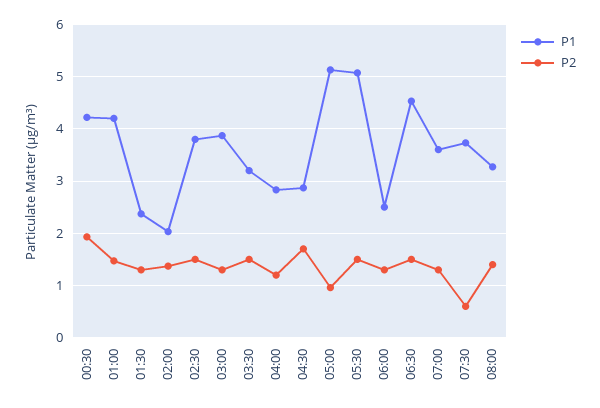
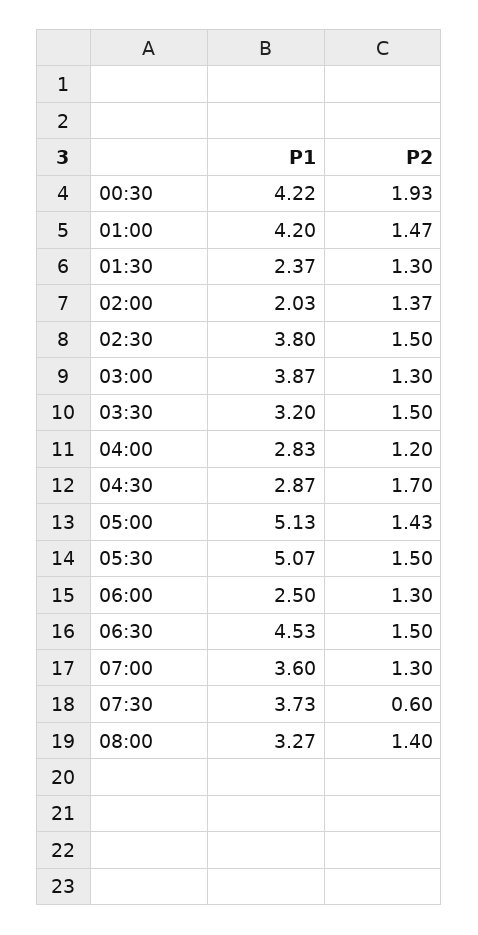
  {
    "P1": {
      "00:30": 4.22,
      "01:00": 4.2,
      "01:30": 2.37,
      "02:00": 2.03,
      "02:30": 3.8,
      "03:00": 3.87,
      "03:30": 3.2,
      "04:00": 2.83,
      "04:30": 2.87,
      "05:00": 5.13,
      "05:30": 5.07,
      "06:00": 2.5,
      "06:30": 4.53,
      "07:00": 3.6,
      "07:30": 3.73,
      "08:00": 3.27
    },
    "P2": {
      "00:30": 1.93,
      "01:00": 1.47,
      "01:30": 1.3,
      "02:00": 1.37,
      "02:30": 1.5,
      "03:00": 1.3,
      "03:30": 1.5,
      "04:00": 1.2,
      "04:30": 1.7,
-     "05:00": 1,
+     "05:00": 1.43,
      "05:30": 1.5,
      "06:00": 1.3,
      "06:30": 1.5,
      "07:00": 1.3,
      "07:30": 0.6,
      "08:00": 1.4
    }
  }

